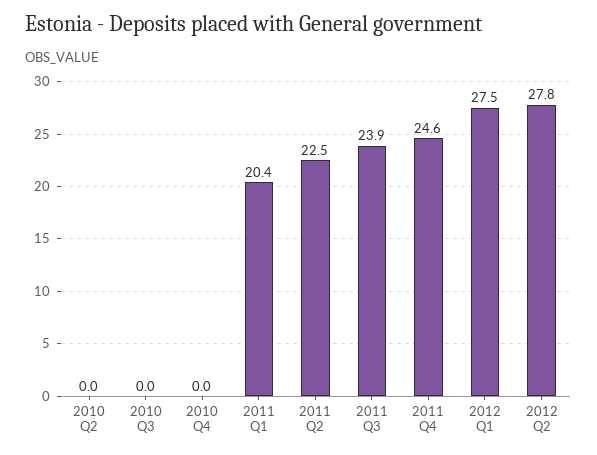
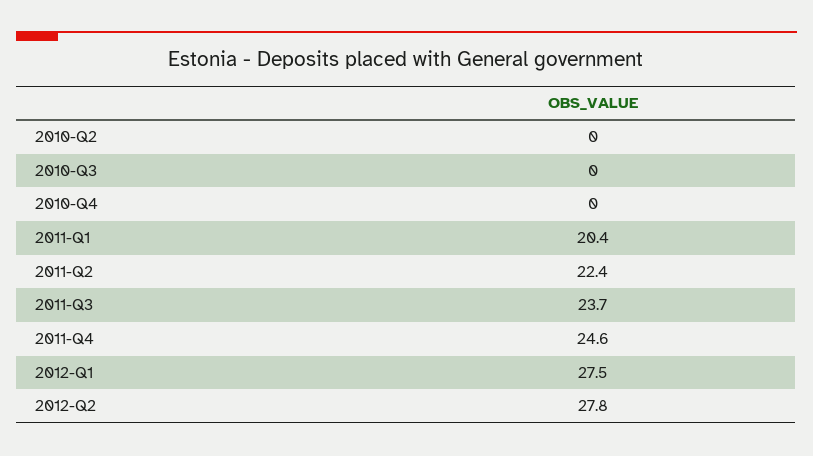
  {
    "2010 Q2": 0,
    "2010 Q3": 0,
    "2010 Q4": 0,
    "2011 Q1": 20.4,
-   "2011 Q2": 22.5,
+   "2011 Q2": 22.4,
-   "2011 Q3": 23.9,
+   "2011 Q3": 23.7,
    "2011 Q4": 24.6,
    "2012 Q1": 27.5,
    "2012 Q2": 27.8
  }

